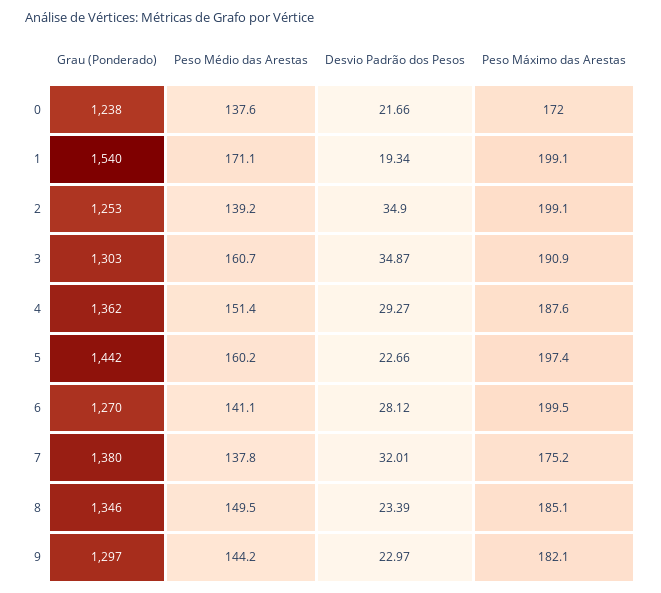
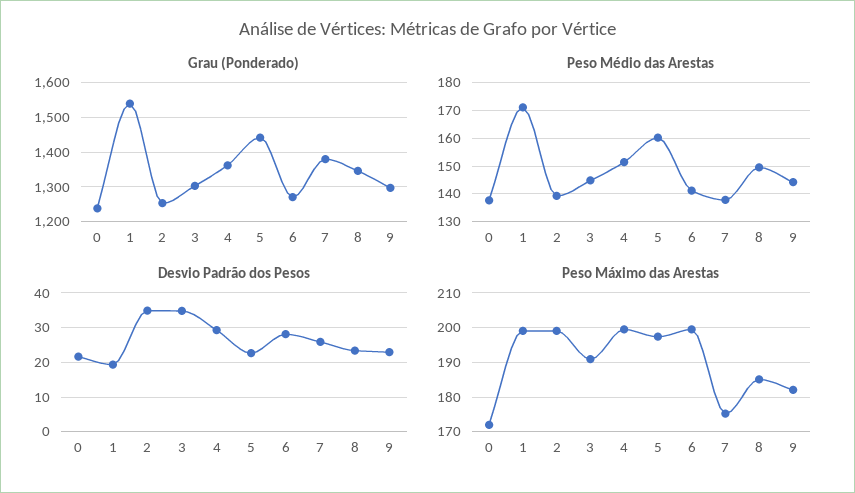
  {
    "Grau (Ponderado)": {
      "0": 1238,
      "1": 1540,
      "2": 1253,
      "3": 1303,
      "4": 1362,
      "5": 1442,
      "6": 1270,
      "7": 1380,
      "8": 1346,
      "9": 1297
    },
    "Peso Médio das Arestas": {
      "0": 137.6,
      "1": 171.1,
      "2": 139.2,
-     "3": 160.7,
+     "3": 145,
      "4": 151.4,
      "5": 160.2,
      "6": 141.1,
      "7": 137.8,
      "8": 149.5,
      "9": 144.2
    },
    "Desvio Padrão dos Pesos": {
      "0": 21.66,
      "1": 19.34,
      "2": 34.9,
      "3": 34.87,
      "4": 29.27,
      "5": 22.66,
      "6": 28.12,
-     "7": 32.01,
+     "7": 26,
      "8": 23.39,
      "9": 22.97
    },
    "Peso Máximo das Arestas": {
      "0": 172,
      "1": 199.1,
      "2": 199.1,
      "3": 190.9,
-     "4": 187.6,
+     "4": 200,
      "5": 197.4,
      "6": 199.5,
      "7": 175.2,
      "8": 185.1,
      "9": 182.1
    }
  }

